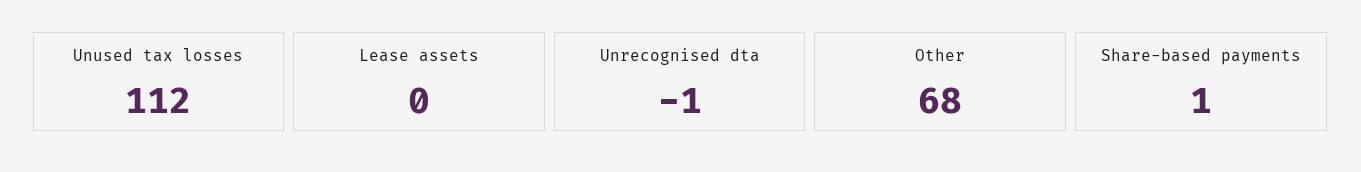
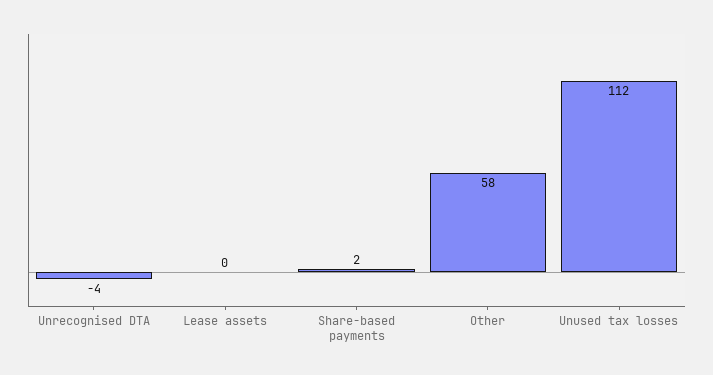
  {
    "Unused tax losses": 112,
    "Lease assets": 0,
-   "Unrecognised dta": -1,
+   "Unrecognised dta": -4,
-   "Other": 68,
+   "Other": 58,
-   "Share-based payments": 1
+   "Share-based payments": 2
  }

